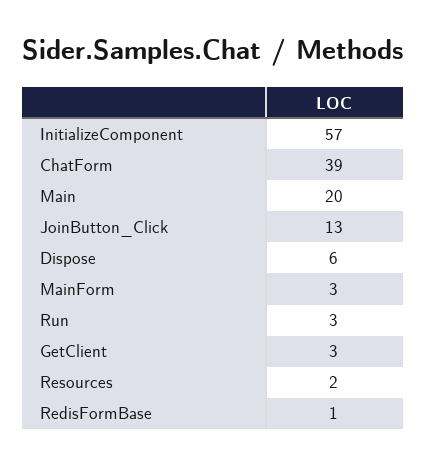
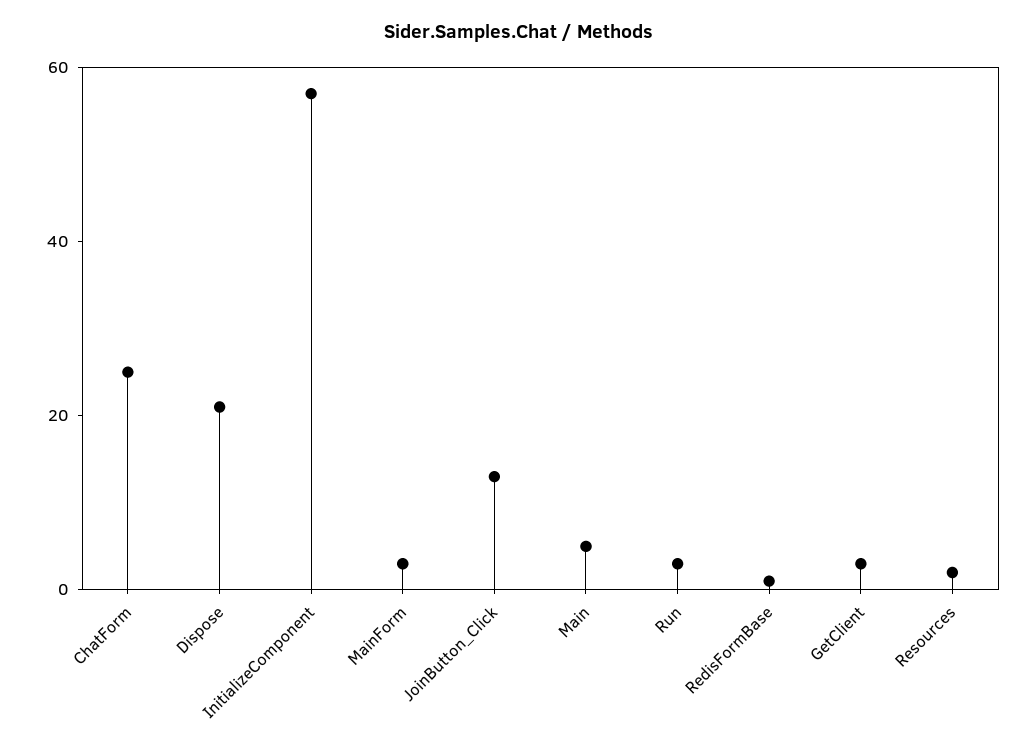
  {
    "InitializeComponent": 57,
-   "ChatForm": 39,
+   "ChatForm": 25,
-   "Main": 20,
+   "Main": 5,
    "JoinButton_Click": 13,
-   "Dispose": 6,
+   "Dispose": 20,
    "MainForm": 3,
    "Run": 3,
    "GetClient": 3,
    "Resources": 2,
    "RedisFormBase": 1
  }

